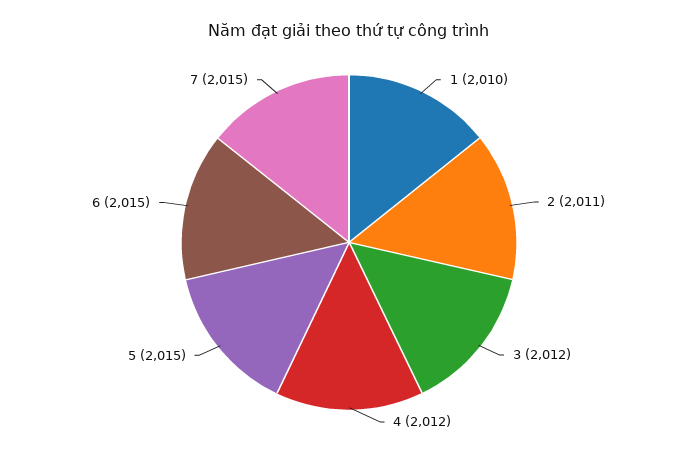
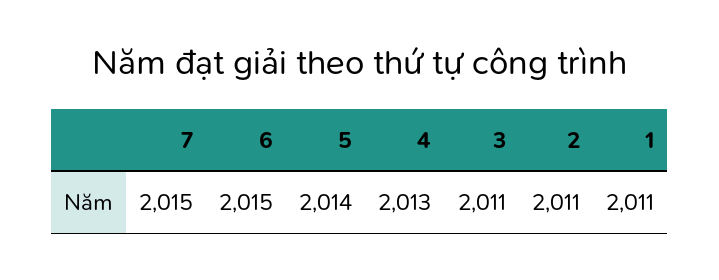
  {
-   "1": 2010,
+   "1": 2011,
    "2": 2011,
-   "3": 2012,
+   "3": 2011,
-   "4": 2012,
+   "4": 2013,
-   "5": 2015,
+   "5": 2014,
    "6": 2015,
    "7": 2015
  }

